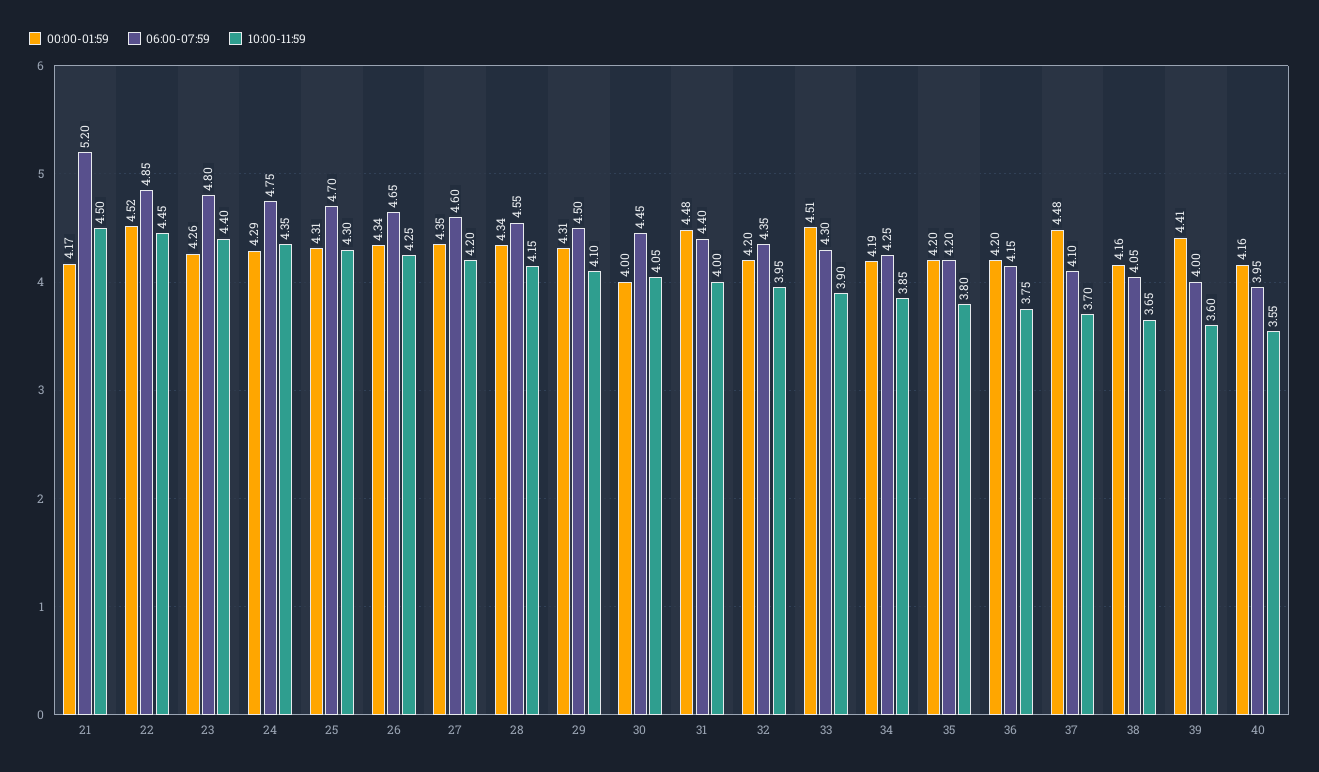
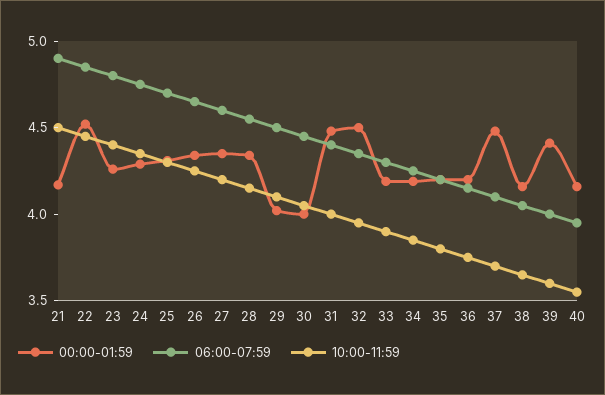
  {
    "00:00-01:59": {
      "21": 4.17,
      "22": 4.52,
      "23": 4.26,
      "24": 4.29,
      "25": 4.31,
      "26": 4.34,
      "27": 4.35,
      "28": 4.34,
-     "29": 4.31,
+     "29": 4,
      "30": 4,
      "31": 4.48,
-     "32": 4.2,
+     "32": 4.5,
-     "33": 4.51,
+     "33": 4.2,
      "34": 4.19,
      "35": 4.2,
      "36": 4.2,
      "37": 4.48,
      "38": 4.16,
      "39": 4.41,
      "40": 4.16
    },
    "06:00-07:59": {
-     "21": 5.2,
+     "21": 4.9,
      "22": 4.85,
      "23": 4.8,
      "24": 4.75,
      "25": 4.7,
      "26": 4.65,
      "27": 4.6,
      "28": 4.55,
      "29": 4.5,
      "30": 4.45,
      "31": 4.4,
      "32": 4.35,
      "33": 4.3,
      "34": 4.25,
      "35": 4.2,
      "36": 4.15,
      "37": 4.1,
      "38": 4.05,
      "39": 4,
      "40": 3.95
    },
    "10:00-11:59": {
      "21": 4.5,
      "22": 4.45,
      "23": 4.4,
      "24": 4.35,
      "25": 4.3,
      "26": 4.25,
      "27": 4.2,
      "28": 4.15,
      "29": 4.1,
      "30": 4.05,
      "31": 4,
      "32": 3.95,
      "33": 3.9,
      "34": 3.85,
      "35": 3.8,
      "36": 3.75,
      "37": 3.7,
      "38": 3.65,
      "39": 3.6,
      "40": 3.55
    }
  }

